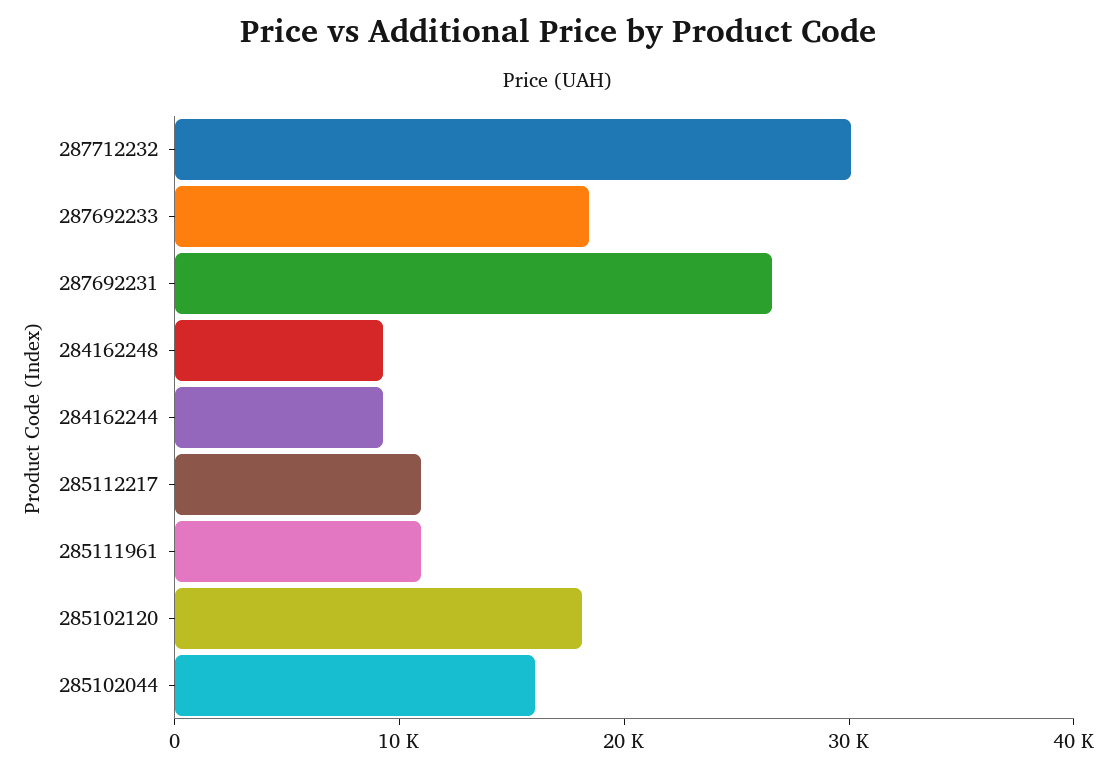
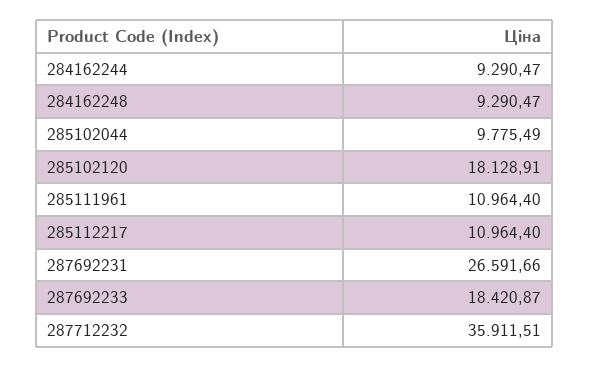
  {
-   "287712232": 30000,
+   "287712232": 35911.51,
    "287692233": 18420.87,
    "287692231": 26591.66,
    "284162248": 9290.47,
    "284162244": 9290.47,
    "285112217": 10964.4,
    "285111961": 10964.4,
    "285102120": 18128.91,
-   "285102044": 16000
+   "285102044": 9775.49
  }

